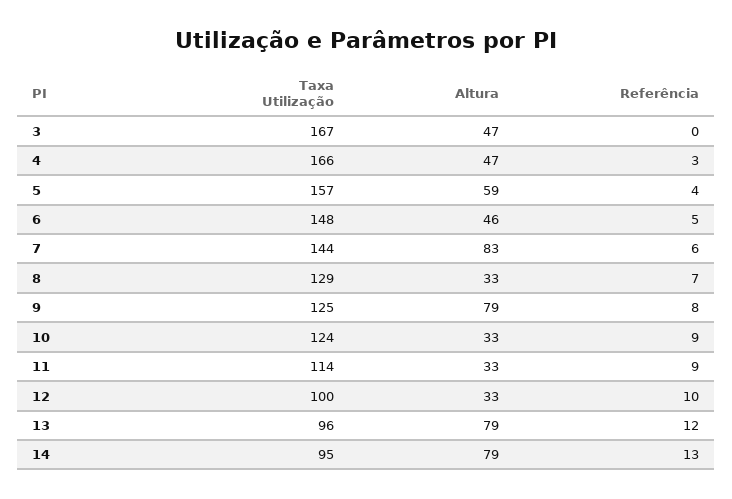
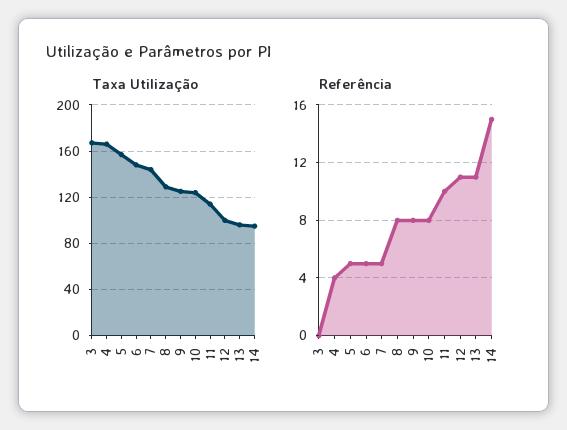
  {
    "Taxa Utilização": {
      "3": 167,
      "4": 166,
      "5": 157,
      "6": 148,
      "7": 144,
      "8": 129,
      "9": 125,
      "10": 124,
      "11": 114,
      "12": 100,
      "13": 96,
      "14": 95
    },
-   "Altura": {
-     "3": 47,
-     "4": 47,
-     "5": 59,
-     "6": 46,
-     "7": 83,
-     "8": 33,
-     "9": 79,
-     "10": 33,
-     "11": 33,
-     "12": 33,
-     "13": 79,
-     "14": 79
-   },
    "Referência": {
      "3": 0,
-     "4": 3,
+     "4": 4,
-     "5": 4,
+     "5": 5,
      "6": 5,
-     "7": 6,
+     "7": 5,
-     "8": 7,
+     "8": 8,
      "9": 8,
-     "10": 9,
+     "10": 8,
-     "11": 9,
+     "11": 10,
-     "12": 10,
+     "12": 11,
-     "13": 12,
+     "13": 11,
-     "14": 13
+     "14": 15
    }
  }

